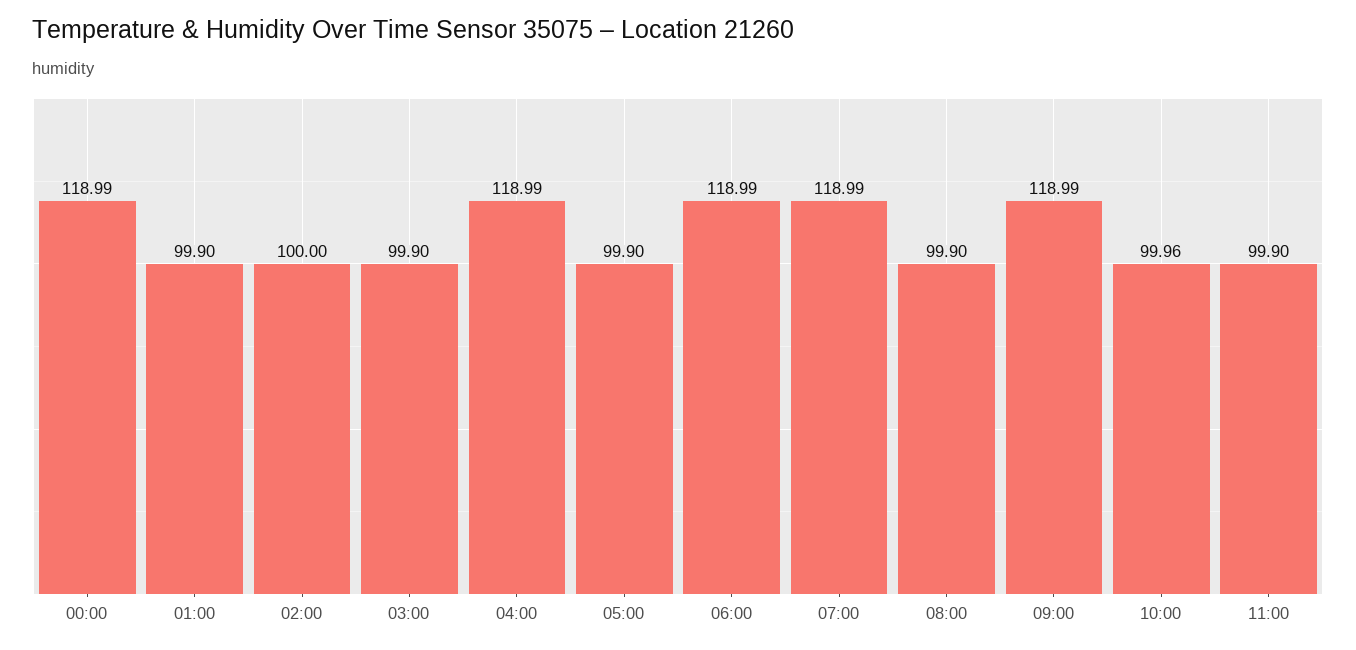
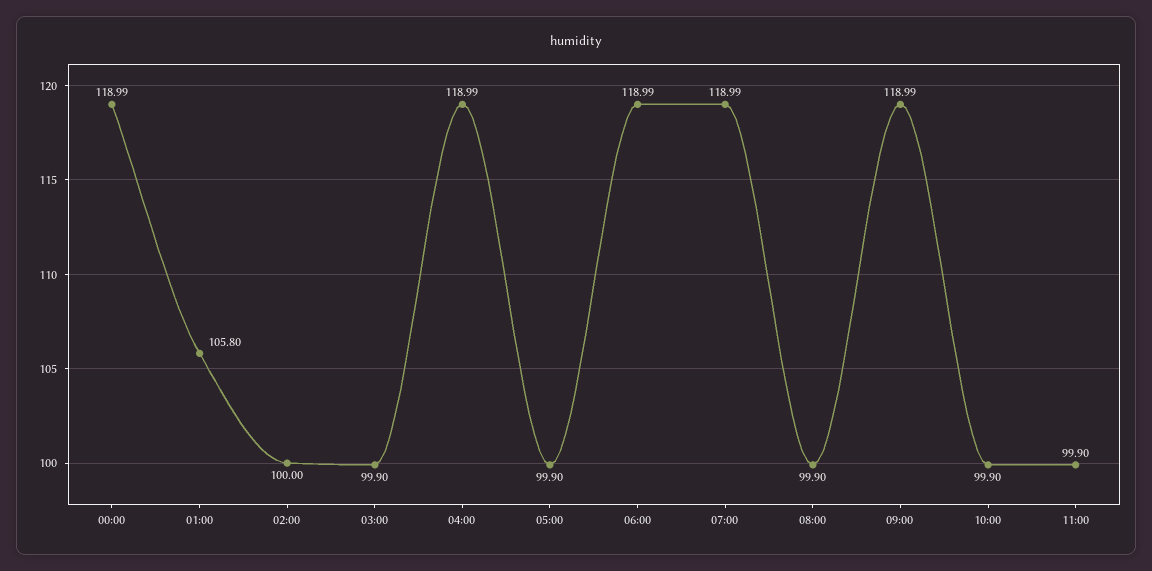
  {
    "00:00": 118.99,
-   "01:00": 99.9,
+   "01:00": 105.8,
    "02:00": 100,
    "03:00": 99.9,
    "04:00": 118.99,
    "05:00": 99.9,
    "06:00": 118.99,
    "07:00": 118.99,
    "08:00": 99.9,
    "09:00": 118.99,
-   "10:00": 99.96,
+   "10:00": 99.9,
    "11:00": 99.9
  }

